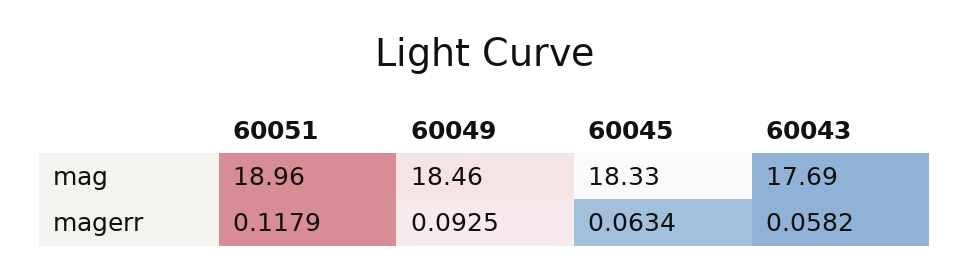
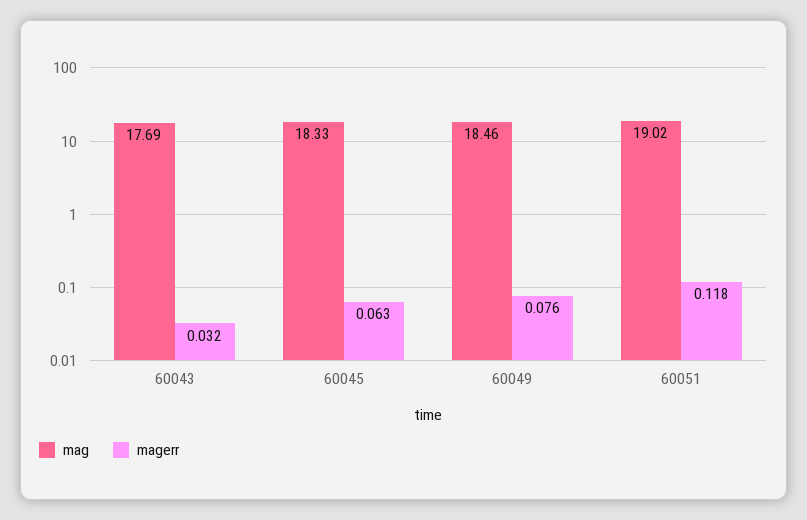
  {
    "mag": {
-     "60051": 18.96,
+     "60051": 19.02,
      "60049": 18.46,
      "60045": 18.33,
      "60043": 17.69
    },
    "magerr": {
      "60051": 0.1179,
-     "60049": 0.0925,
+     "60049": 0.076,
      "60045": 0.0634,
-     "60043": 0.0582
+     "60043": 0.032
    }
  }

